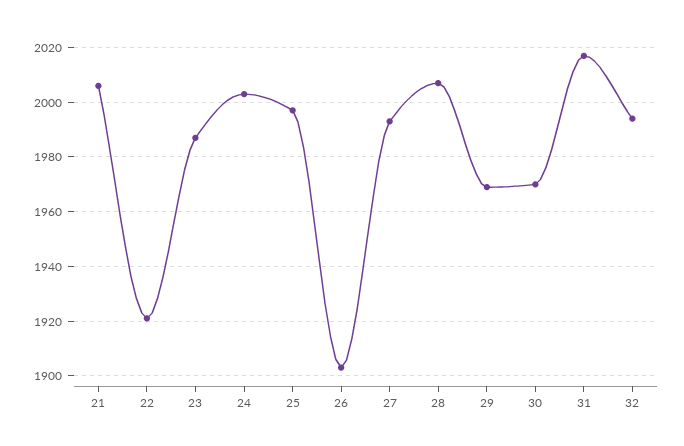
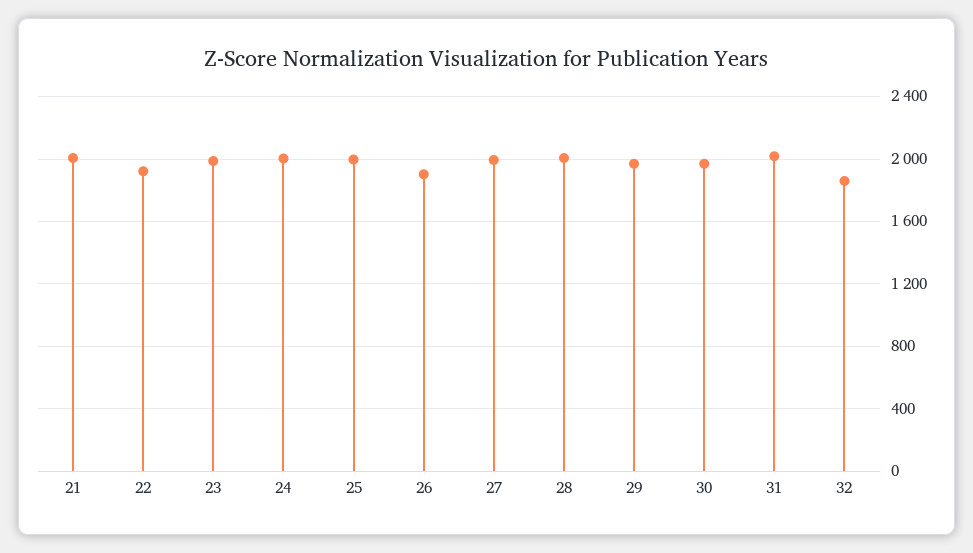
  {
    "21": 2005,
    "22": 1920,
    "23": 1985,
    "24": 2005,
    "25": 1995,
    "26": 1905,
    "27": 1995,
    "28": 2005,
    "29": 1970,
    "30": 1970,
    "31": 2015,
-   "32": 1995
+   "32": 1850
  }

